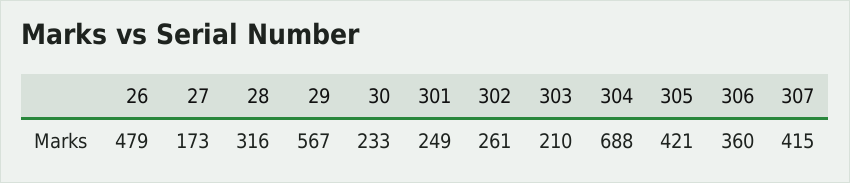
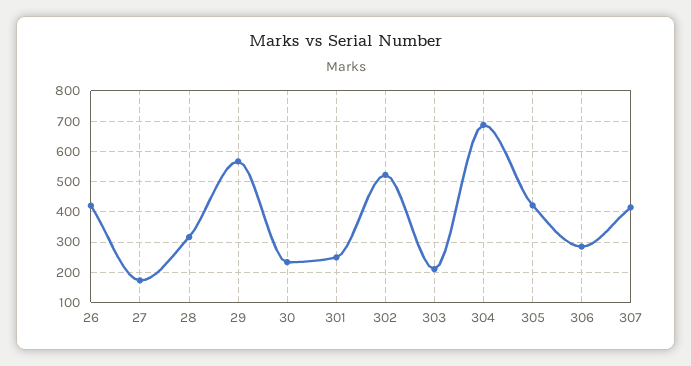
  {
-   "26": 479,
+   "26": 420,
    "27": 173,
    "28": 316,
    "29": 567,
    "30": 233,
    "301": 249,
-   "302": 261,
+   "302": 520,
    "303": 210,
    "304": 688,
    "305": 421,
-   "306": 360,
+   "306": 280,
    "307": 415
  }

